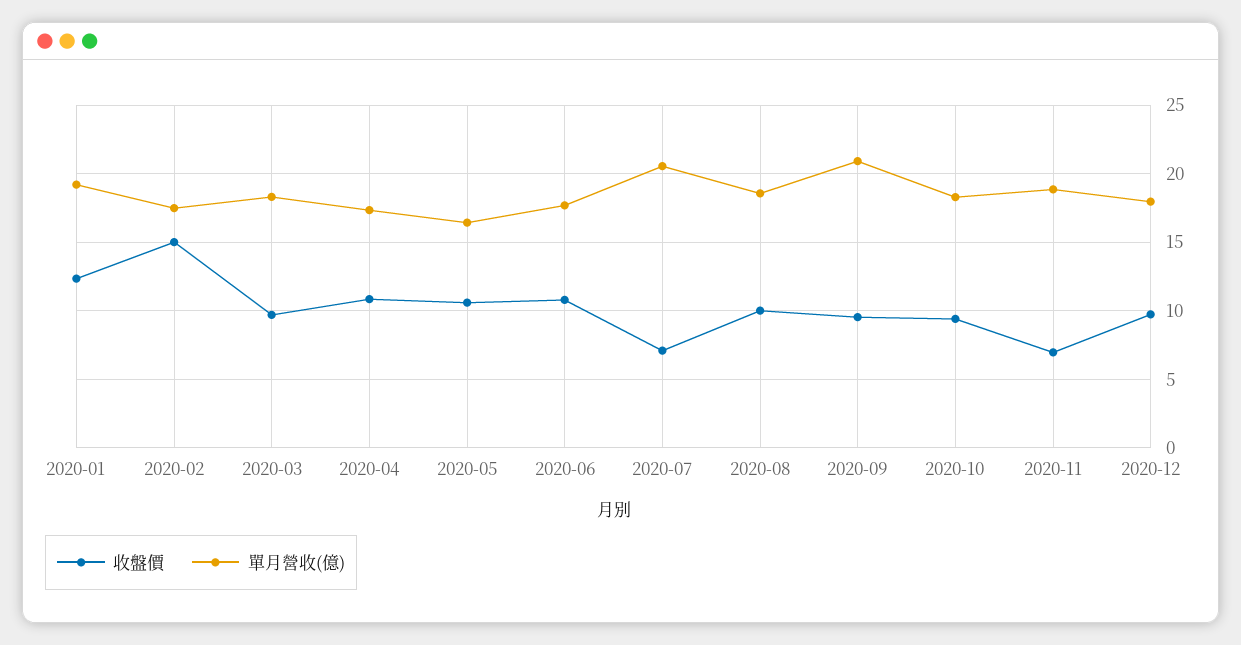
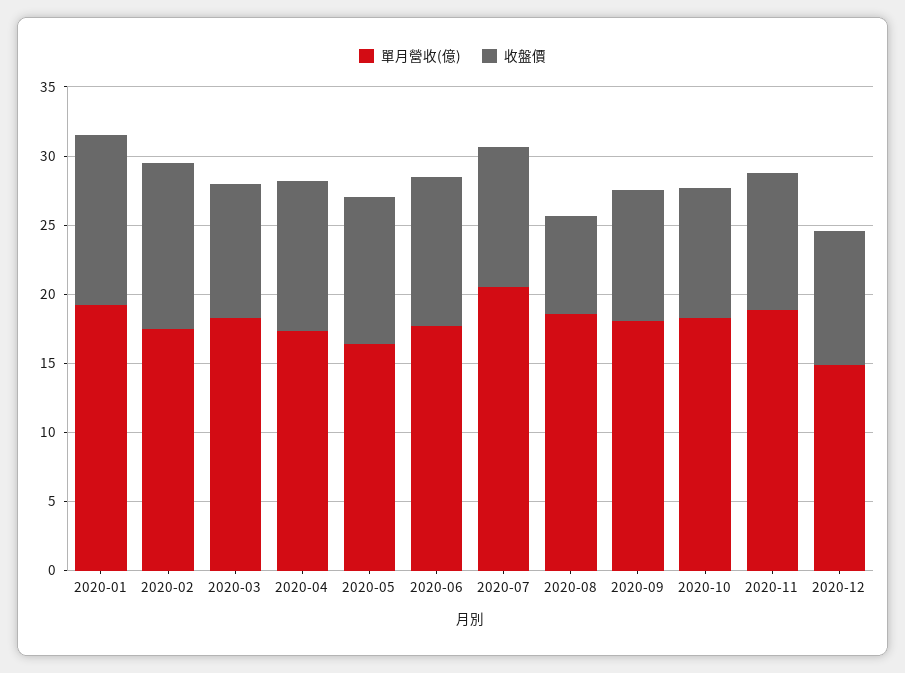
  {
    "收盤價": {
      "2020-01": 12.5,
-     "2020-02": 15,
+     "2020-02": 12,
      "2020-03": 9.5,
      "2020-04": 11,
      "2020-05": 10.5,
      "2020-06": 11,
-     "2020-07": 7,
+     "2020-07": 10,
-     "2020-08": 10,
+     "2020-08": 7,
      "2020-09": 9.5,
      "2020-10": 9.5,
-     "2020-11": 7,
+     "2020-11": 10,
      "2020-12": 9.5
    },
    "單月營收(億)": {
      "2020-01": 19,
      "2020-02": 17.5,
      "2020-03": 18.5,
      "2020-04": 17.5,
      "2020-05": 16.5,
      "2020-06": 17.5,
      "2020-07": 20.5,
      "2020-08": 18.5,
-     "2020-09": 21,
+     "2020-09": 18,
      "2020-10": 18.5,
      "2020-11": 19,
-     "2020-12": 18
+     "2020-12": 15
    }
  }

